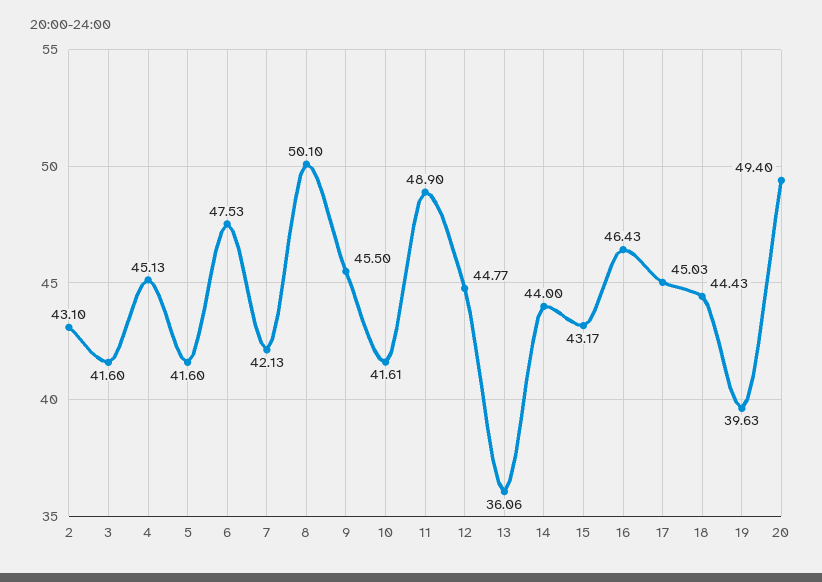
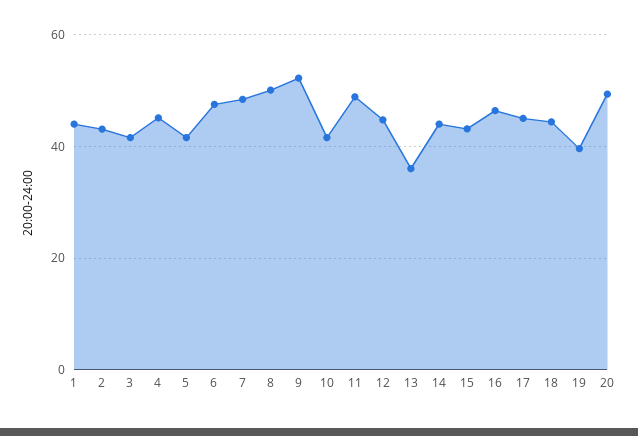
  {
    "2": 43.1,
    "3": 41.6,
    "4": 45.13,
    "5": 41.6,
    "6": 47.53,
-   "7": 42.13,
+   "7": 48,
    "8": 50.1,
-   "9": 45.5,
+   "9": 52,
    "10": 41.61,
    "11": 48.9,
    "12": 44.77,
    "13": 36.06,
    "14": 44,
    "15": 43.17,
    "16": 46.43,
    "17": 45.03,
    "18": 44.43,
    "19": 39.63,
-   "20": 49.4
+   "20": 49.4,
+   "1": 44
  }

